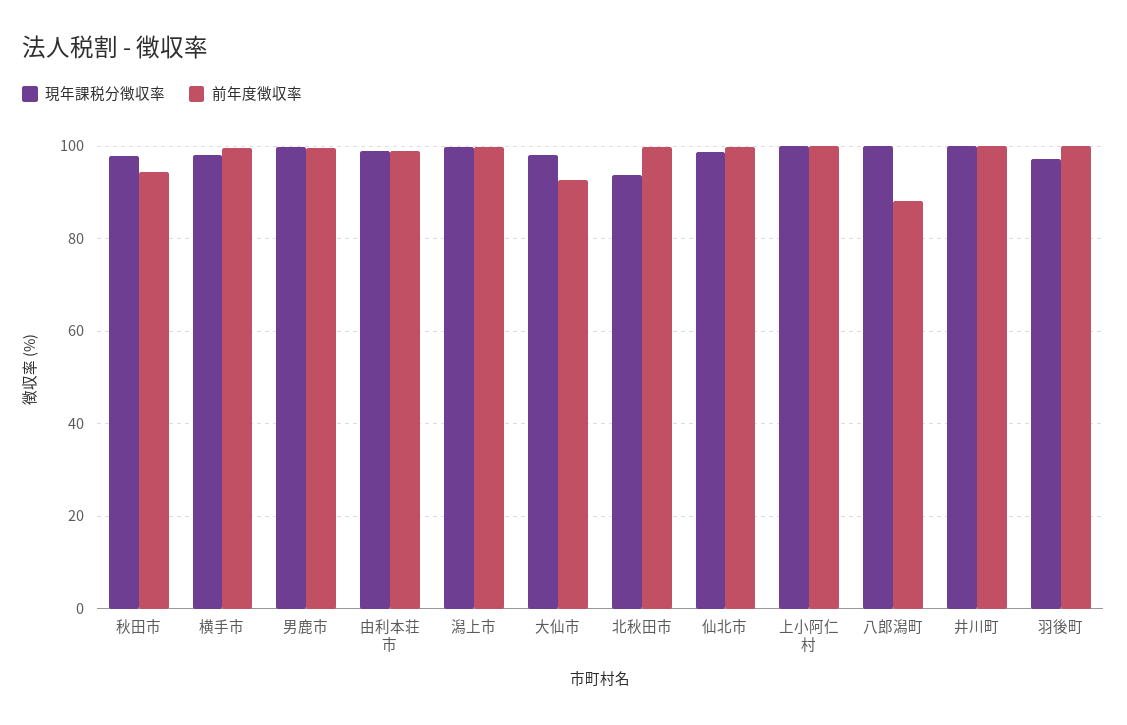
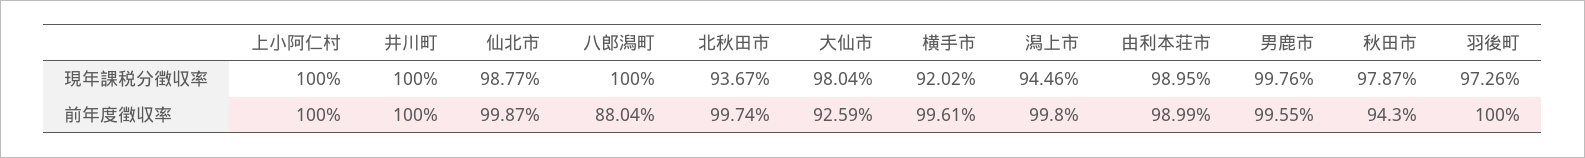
  {
    "現年課税分徴収率": {
      "秋田市": 97.87,
-     "横手市": 98,
+     "横手市": 92.02,
      "男鹿市": 99.76,
      "由利本荘市": 98.95,
-     "潟上市": 100,
+     "潟上市": 94.46,
      "大仙市": 98.04,
      "北秋田市": 93.67,
      "仙北市": 98.77,
      "上小阿仁村": 100,
      "八郎潟町": 100,
      "井川町": 100,
      "羽後町": 97.26
    },
    "前年度徴収率": {
      "秋田市": 94.3,
      "横手市": 99.61,
      "男鹿市": 99.55,
      "由利本荘市": 98.99,
      "潟上市": 99.8,
      "大仙市": 92.59,
      "北秋田市": 99.74,
      "仙北市": 99.87,
      "上小阿仁村": 100,
      "八郎潟町": 88.04,
      "井川町": 100,
      "羽後町": 100
    }
  }

